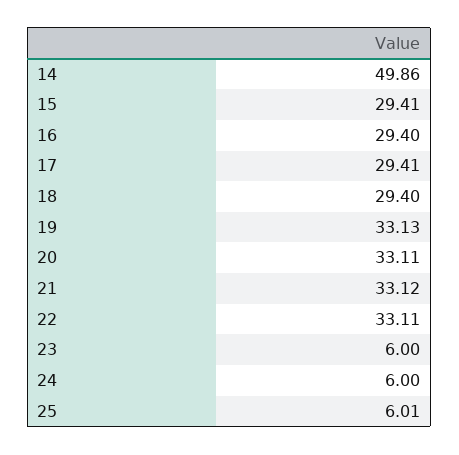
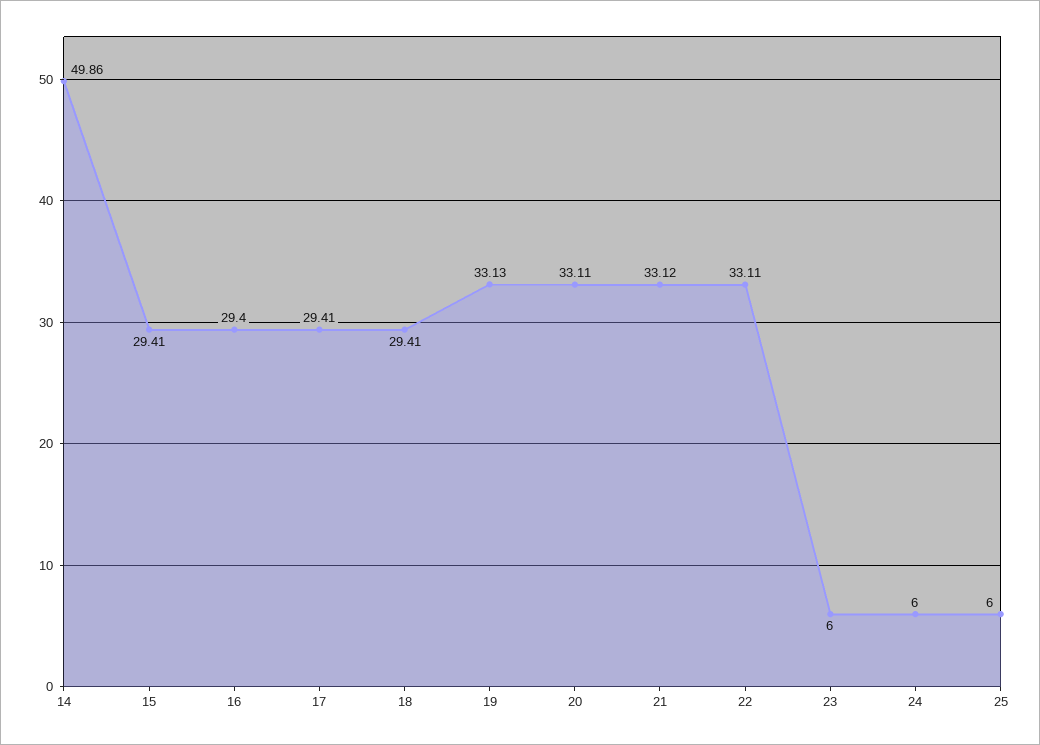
  {
    "14": 49.86,
    "15": 29.41,
    "16": 29.4,
    "17": 29.41,
-   "18": 29.4,
+   "18": 29.41,
    "19": 33.13,
    "20": 33.11,
    "21": 33.12,
    "22": 33.11,
    "23": 6,
    "24": 6,
-   "25": 6.01
+   "25": 6
  }

